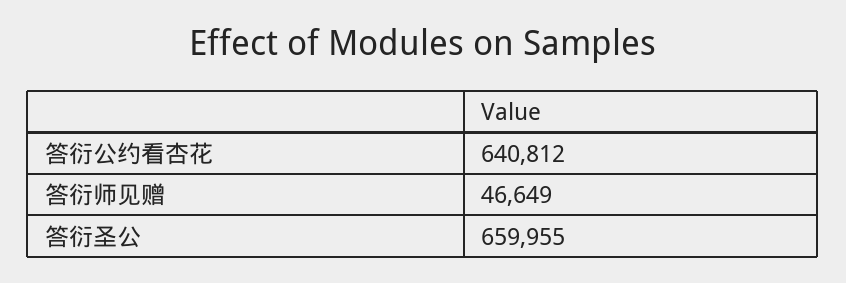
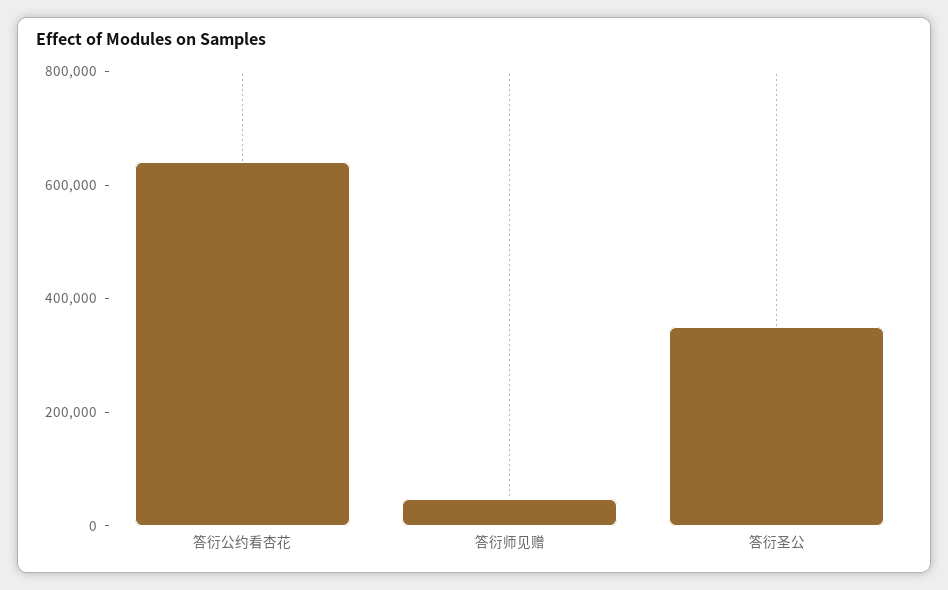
  {
    "答衍公约看杏花": 640812,
    "答衍师见赠": 46649,
-   "答衍圣公": 659955
+   "答衍圣公": 350000
  }

